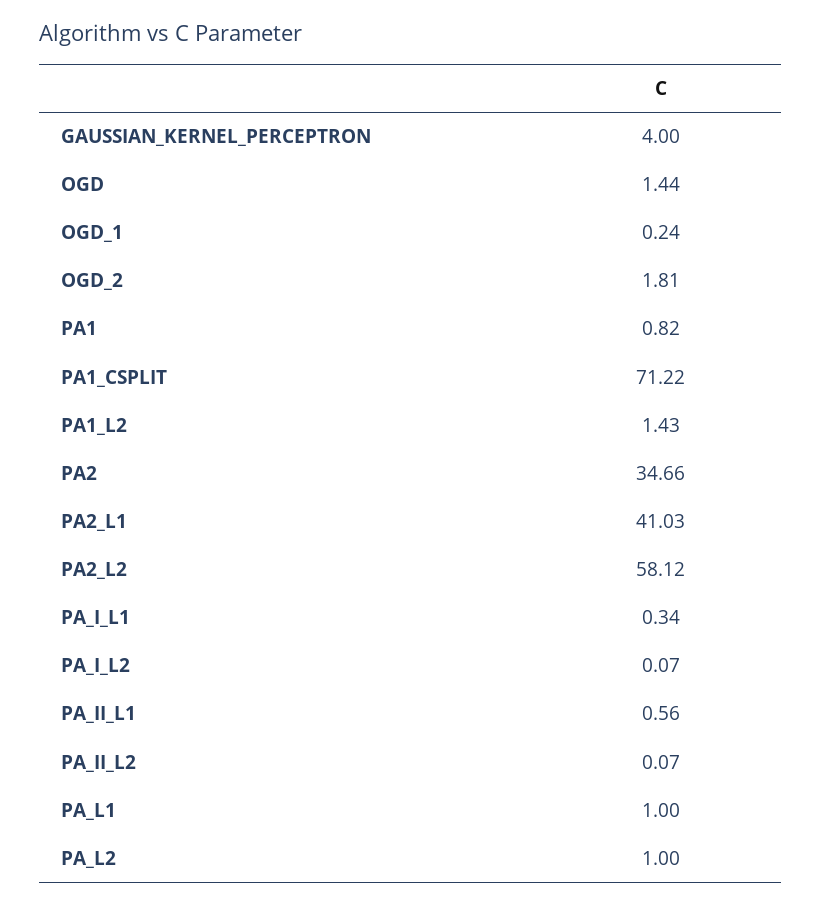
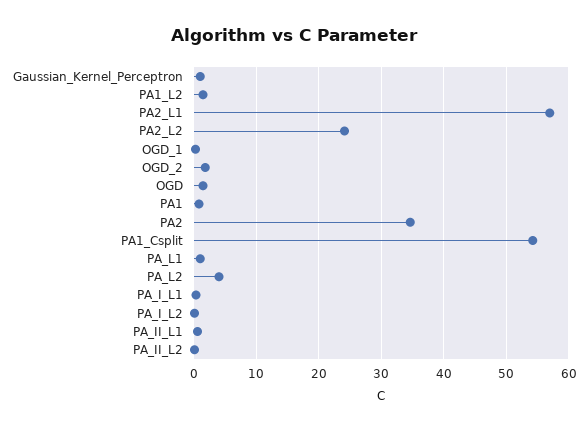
  {
-   "GAUSSIAN_KERNEL_PERCEPTRON": 4,
+   "GAUSSIAN_KERNEL_PERCEPTRON": 1,
    "OGD": 1.44,
    "OGD_1": 0.24,
    "OGD_2": 1.81,
    "PA1": 0.82,
-   "PA1_CSPLIT": 71.22,
+   "PA1_CSPLIT": 54,
    "PA1_L2": 1.43,
    "PA2": 34.66,
-   "PA2_L1": 41.03,
+   "PA2_L1": 57,
-   "PA2_L2": 58.12,
+   "PA2_L2": 24,
    "PA_I_L1": 0.34,
    "PA_I_L2": 0.07,
    "PA_II_L1": 0.56,
    "PA_II_L2": 0.07,
    "PA_L1": 1,
-   "PA_L2": 1
+   "PA_L2": 4
  }

